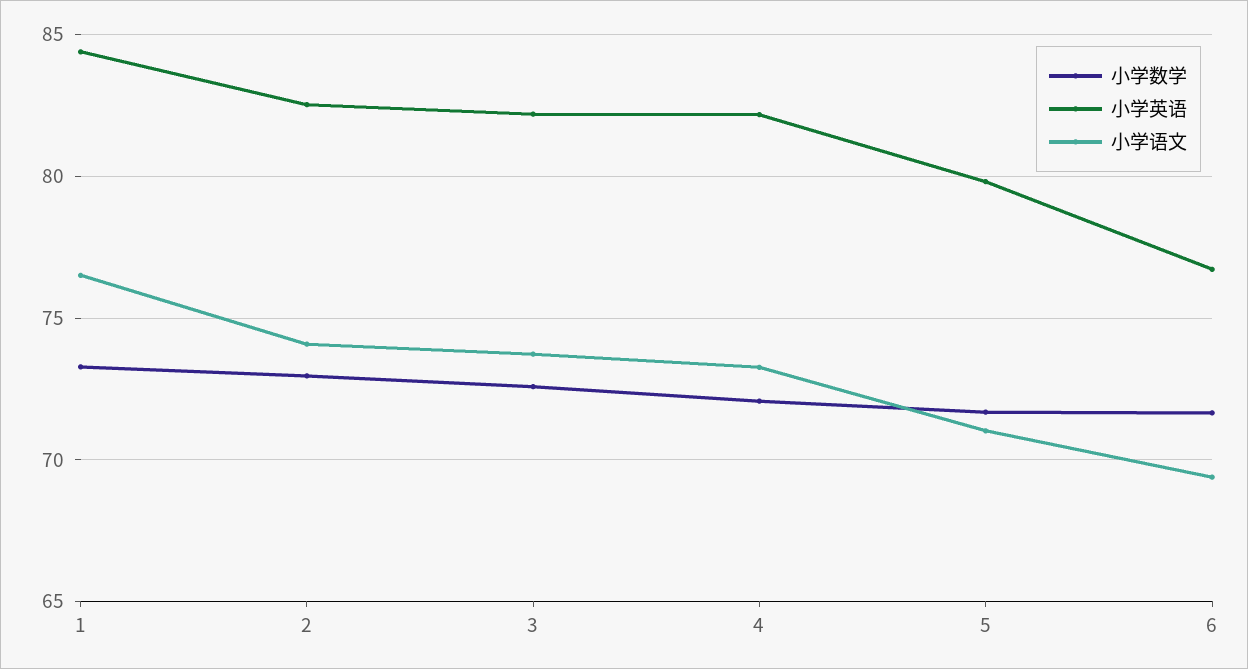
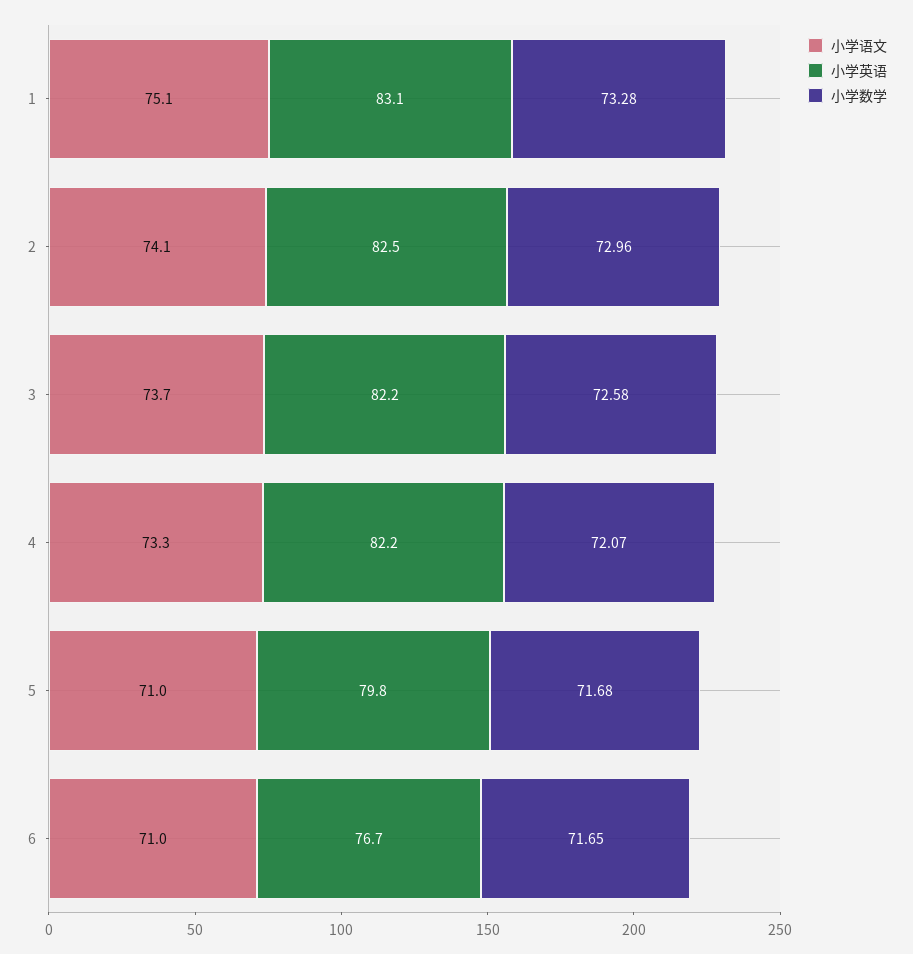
  {
    "小学数学": {
      "1": 73.28,
      "2": 72.96,
      "3": 72.58,
      "4": 72.07,
      "5": 71.68,
      "6": 71.65
    },
    "小学英语": {
-     "1": 84.5,
+     "1": 83.1,
      "2": 82.5,
      "3": 82.2,
      "4": 82.2,
      "5": 79.8,
      "6": 76.7
    },
    "小学语文": {
-     "1": 76.5,
+     "1": 75.1,
      "2": 74.1,
      "3": 73.7,
      "4": 73.3,
      "5": 71,
-     "6": 69.5
+     "6": 71
    }
  }

